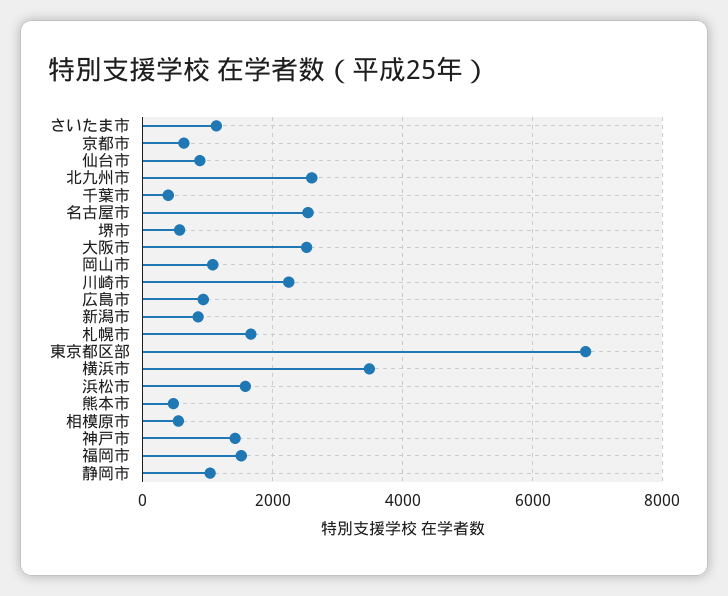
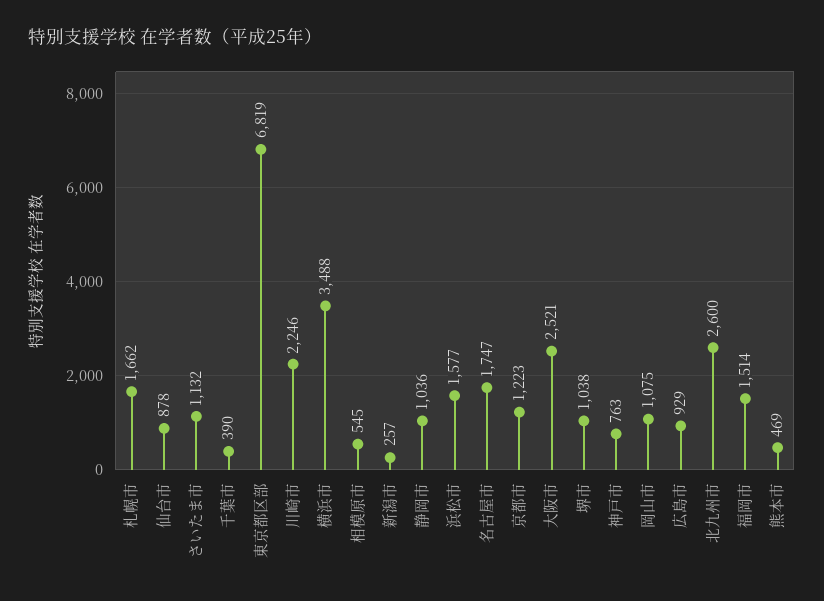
  {
    "さいたま市": 1132,
-   "京都市": 600,
+   "京都市": 1223,
    "仙台市": 878,
    "北九州市": 2600,
    "千葉市": 390,
-   "名古屋市": 2600,
+   "名古屋市": 1747,
-   "堺市": 600,
+   "堺市": 1038,
    "大阪市": 2521,
    "岡山市": 1075,
    "川崎市": 2246,
    "広島市": 929,
-   "新潟市": 800,
+   "新潟市": 257,
    "札幌市": 1662,
    "東京都区部": 6819,
    "横浜市": 3488,
    "浜松市": 1577,
    "熊本市": 469,
    "相模原市": 545,
-   "神戸市": 1400,
+   "神戸市": 763,
    "福岡市": 1514,
    "静岡市": 1036
  }

